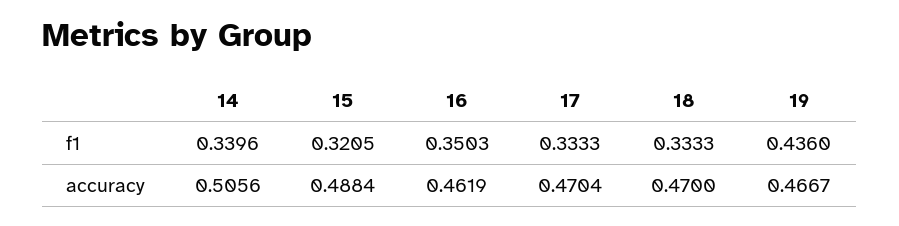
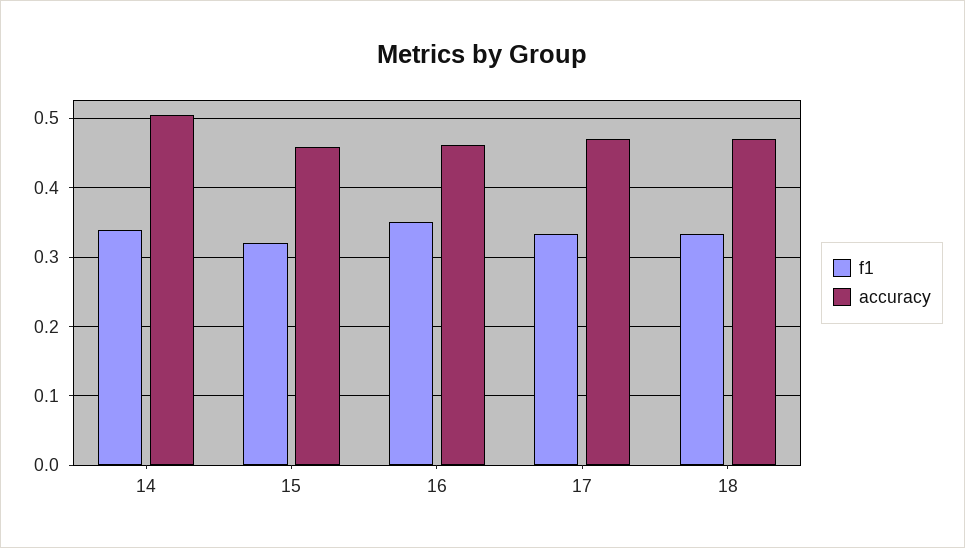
  {
    "f1": {
      "14": 0.3396,
      "15": 0.3205,
      "16": 0.3503,
      "17": 0.3333,
-     "18": 0.3333,
+     "18": 0.3333
-     "19": 0.436
    },
    "accuracy": {
      "14": 0.5056,
-     "15": 0.4884,
+     "15": 0.46,
      "16": 0.4619,
      "17": 0.4704,
-     "18": 0.47,
+     "18": 0.47
-     "19": 0.4667
    }
  }

